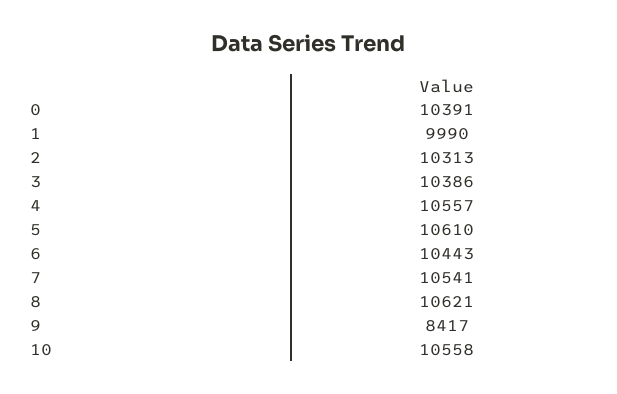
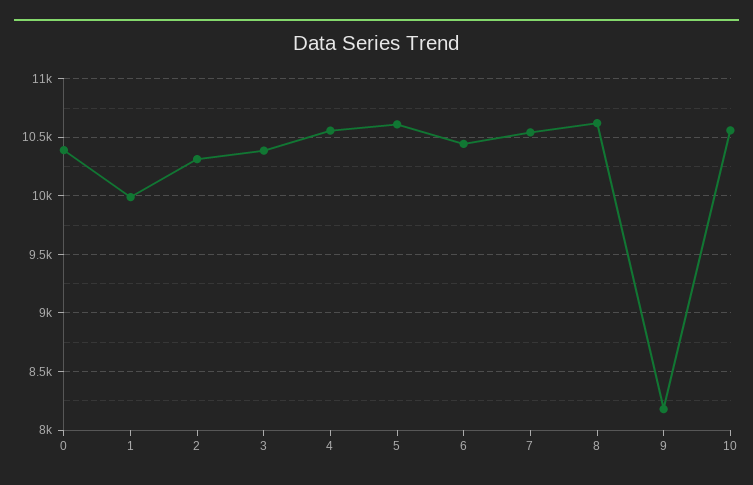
  {
    "0": 10391,
    "1": 9990,
    "2": 10313,
    "3": 10386,
    "4": 10557,
    "5": 10610,
    "6": 10443,
    "7": 10541,
    "8": 10621,
-   "9": 8417,
+   "9": 8200,
    "10": 10558
  }

